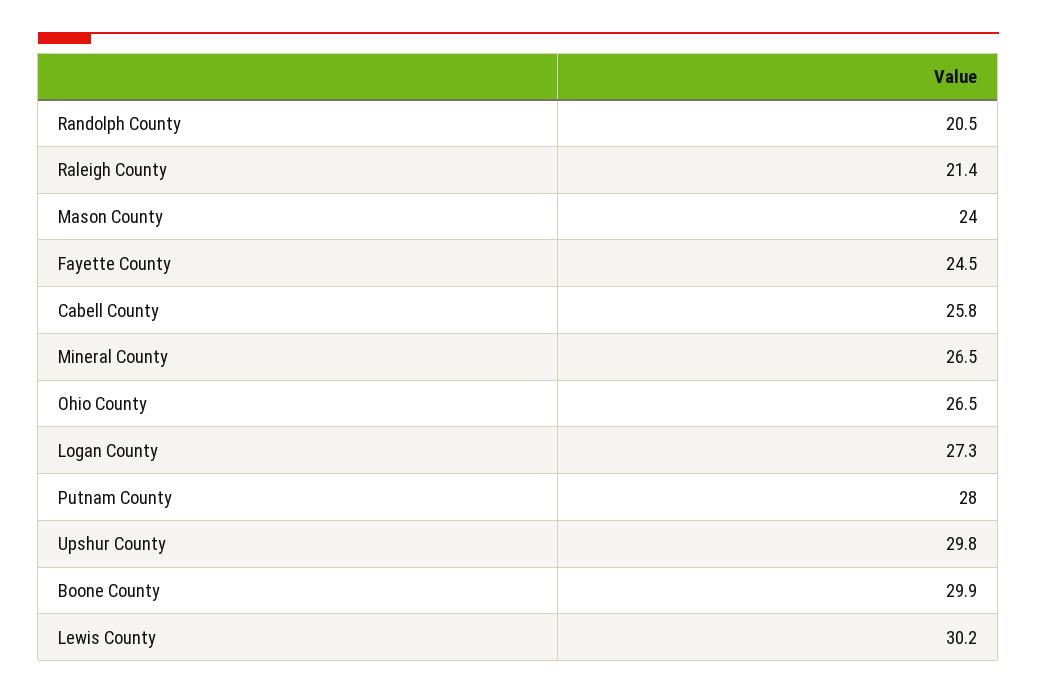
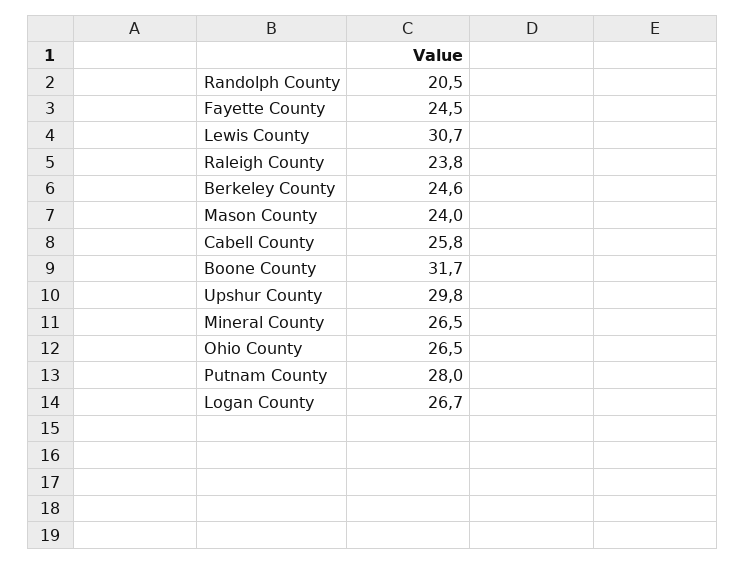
  {
    "Randolph County": 20.5,
-   "Raleigh County": 21.4,
+   "Raleigh County": 23.8,
    "Mason County": 24,
    "Fayette County": 24.5,
    "Cabell County": 25.8,
    "Mineral County": 26.5,
    "Ohio County": 26.5,
-   "Logan County": 27.3,
+   "Logan County": 26.7,
    "Putnam County": 28,
    "Upshur County": 29.8,
-   "Boone County": 29.9,
+   "Boone County": 31.7,
-   "Lewis County": 30.2
+   "Lewis County": 30.7,
+   "Berkeley County": 24.6
  }

